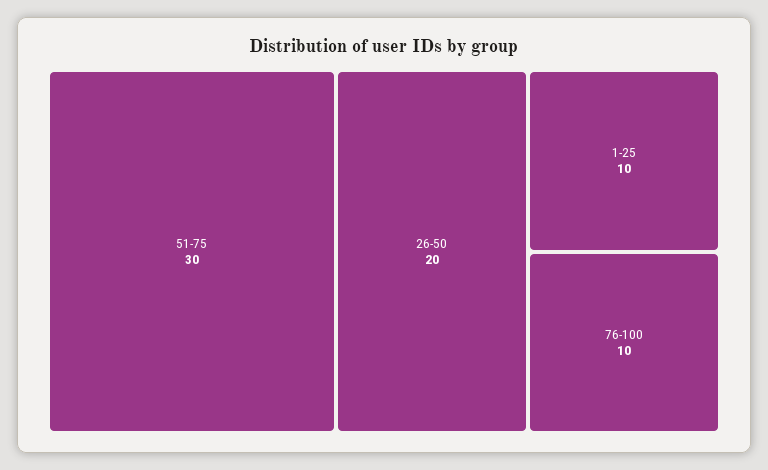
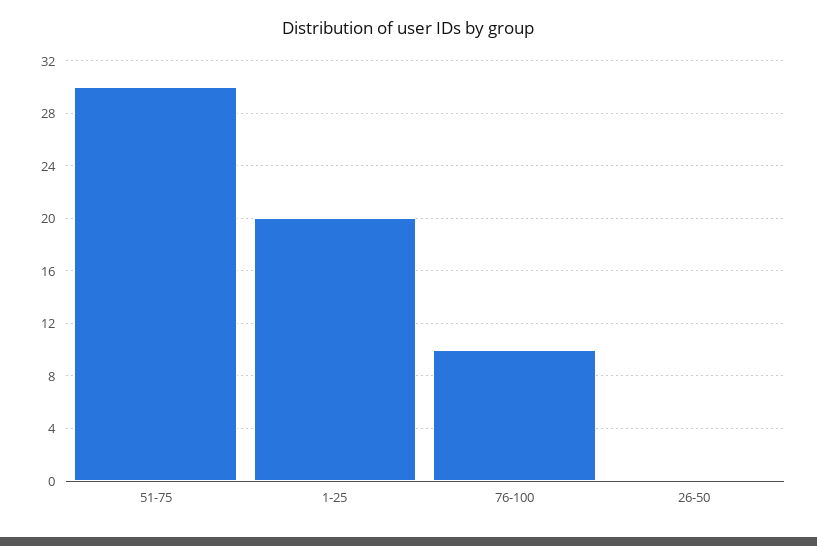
  {
    "51-75": 30,
-   "26-50": 20,
+   "26-50": 0,
-   "1-25": 10,
+   "1-25": 20,
    "76-100": 10
  }

